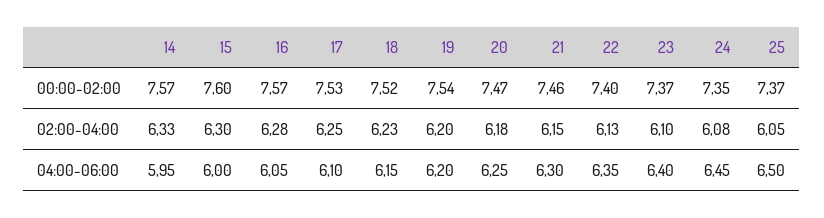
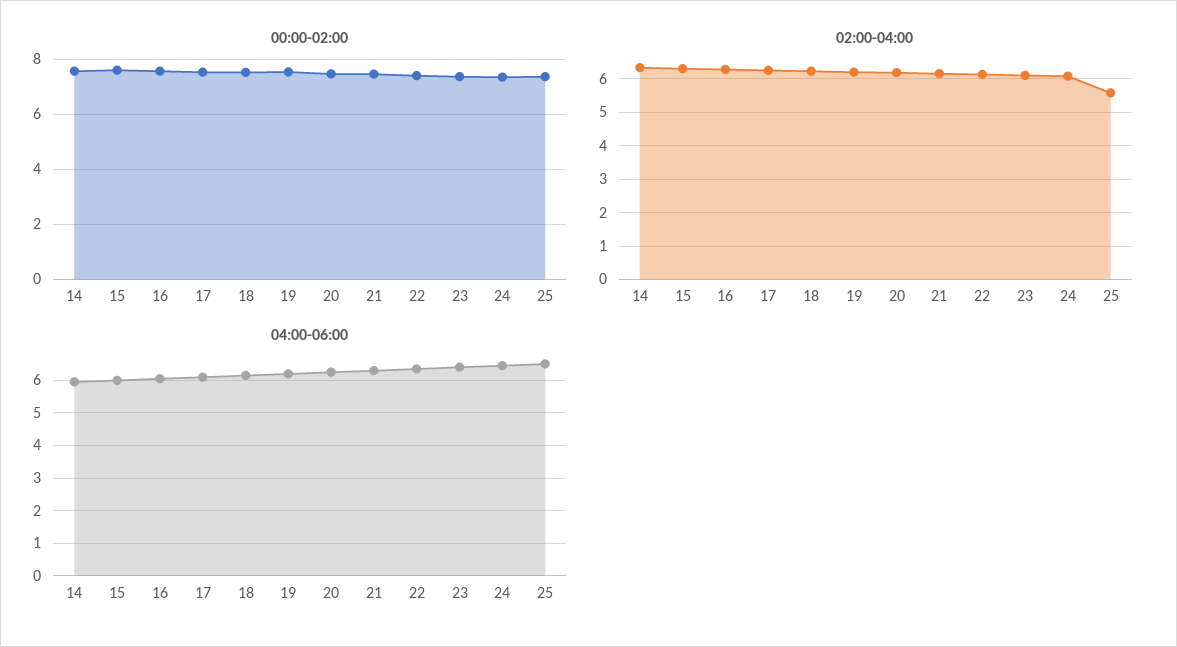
  {
    "00:00-02:00": {
      "14": 7.57,
      "15": 7.6,
      "16": 7.57,
      "17": 7.53,
      "18": 7.52,
      "19": 7.54,
      "20": 7.47,
      "21": 7.46,
      "22": 7.4,
      "23": 7.37,
      "24": 7.35,
      "25": 7.37
    },
    "02:00-04:00": {
      "14": 6.33,
      "15": 6.3,
      "16": 6.28,
      "17": 6.25,
      "18": 6.23,
      "19": 6.2,
      "20": 6.18,
      "21": 6.15,
      "22": 6.13,
      "23": 6.1,
      "24": 6.08,
-     "25": 6.05
+     "25": 5.6
    },
    "04:00-06:00": {
      "14": 5.95,
      "15": 6,
      "16": 6.05,
      "17": 6.1,
      "18": 6.15,
      "19": 6.2,
      "20": 6.25,
      "21": 6.3,
      "22": 6.35,
      "23": 6.4,
      "24": 6.45,
      "25": 6.5
    }
  }

